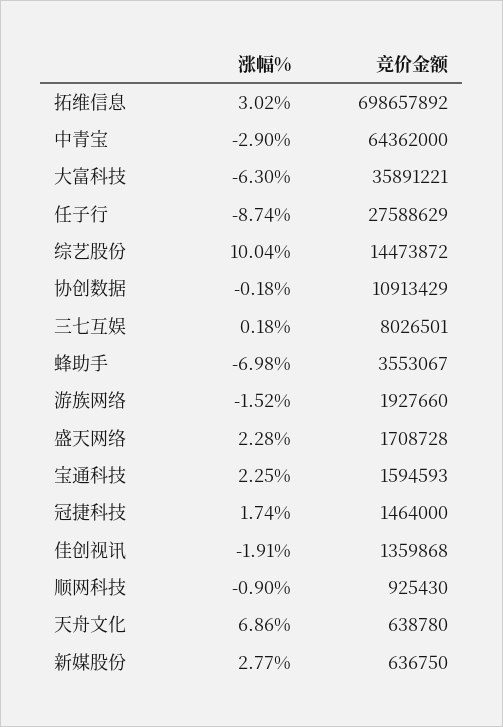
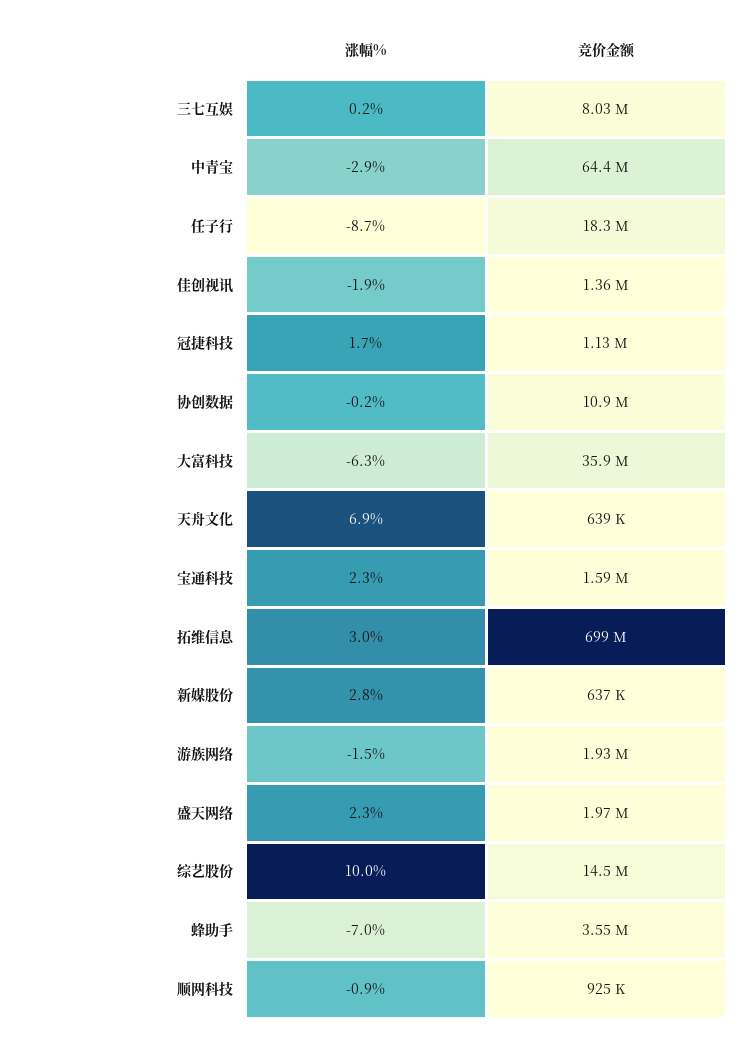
  {
    "涨幅%": {
      "拓维信息": 3.02,
      "中青宝": -2.9,
      "大富科技": -6.3,
      "任子行": -8.74,
      "综艺股份": 10.04,
      "协创数据": -0.18,
      "三七互娱": 0.18,
      "蜂助手": -6.98,
      "游族网络": -1.52,
      "盛天网络": 2.28,
      "宝通科技": 2.25,
      "冠捷科技": 1.74,
      "佳创视讯": -1.91,
      "顺网科技": -0.9,
      "天舟文化": 6.86,
      "新媒股份": 2.77
    },
    "竞价金额": {
      "拓维信息": 698657892,
      "中青宝": 64362000,
      "大富科技": 35891221,
-     "任子行": 27588629,
+     "任子行": 18300000,
      "综艺股份": 14473872,
      "协创数据": 10913429,
      "三七互娱": 8026501,
      "蜂助手": 3553067,
      "游族网络": 1927660,
-     "盛天网络": 1708728,
+     "盛天网络": 1970000,
      "宝通科技": 1594593,
-     "冠捷科技": 1464000,
+     "冠捷科技": 1130000,
      "佳创视讯": 1359868,
      "顺网科技": 925430,
      "天舟文化": 638780,
      "新媒股份": 636750
    }
  }

